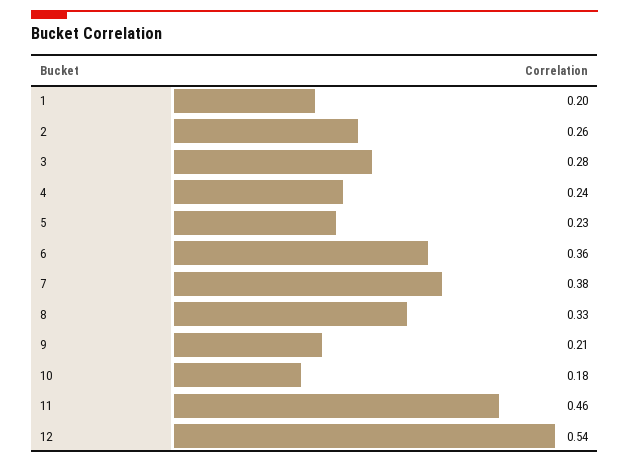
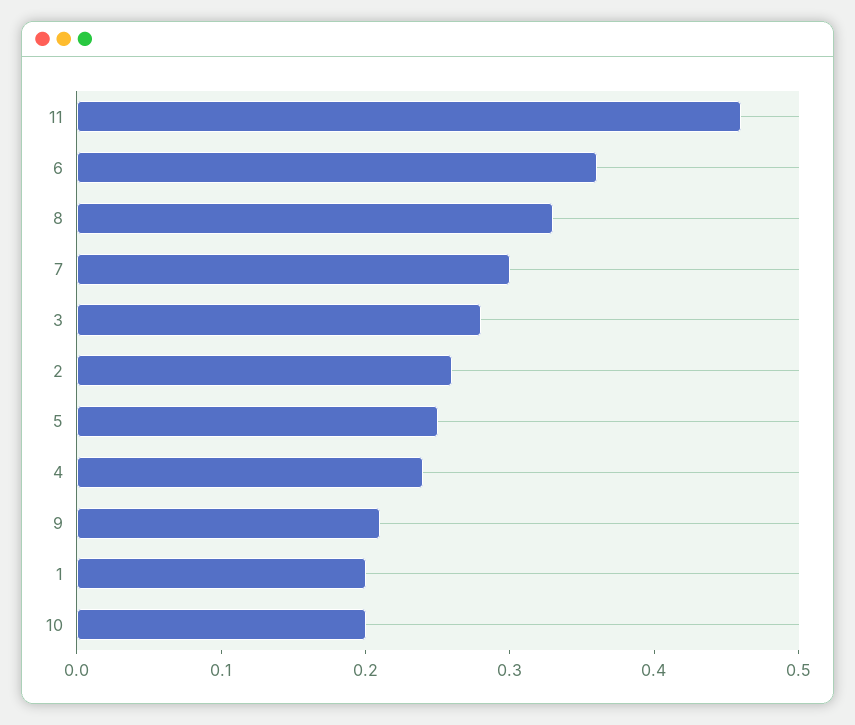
  {
    "1": 0.2,
    "2": 0.26,
    "3": 0.28,
    "4": 0.24,
-   "5": 0.23,
+   "5": 0.25,
    "6": 0.36,
-   "7": 0.38,
+   "7": 0.3,
    "8": 0.33,
    "9": 0.21,
-   "10": 0.18,
+   "10": 0.2,
-   "11": 0.46,
+   "11": 0.46
-   "12": 0.54
  }

